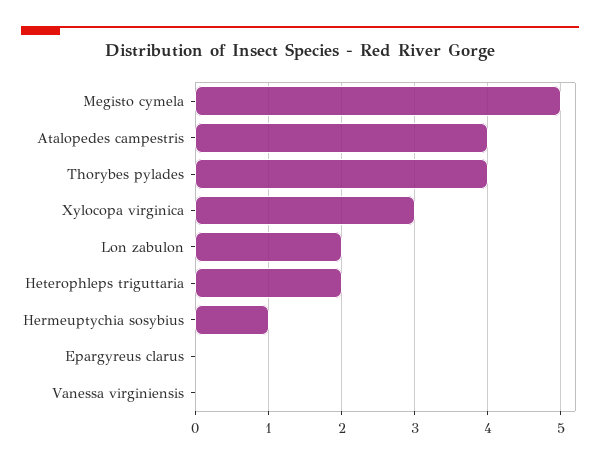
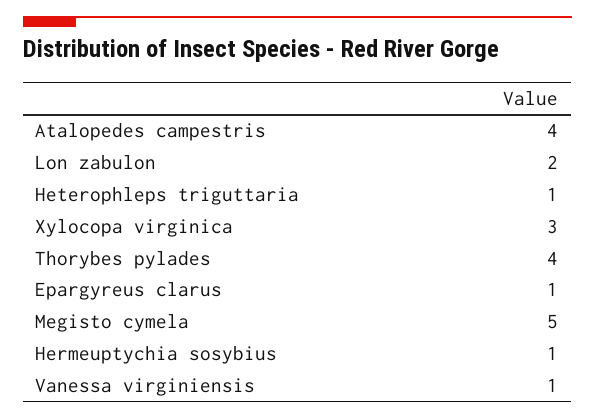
  {
    "Megisto cymela": 5,
    "Atalopedes campestris": 4,
    "Thorybes pylades": 4,
    "Xylocopa virginica": 3,
    "Lon zabulon": 2,
-   "Heterophleps triguttaria": 2,
+   "Heterophleps triguttaria": 1,
    "Hermeuptychia sosybius": 1,
-   "Epargyreus clarus": 0,
+   "Epargyreus clarus": 1,
-   "Vanessa virginiensis": 0
+   "Vanessa virginiensis": 1
  }

